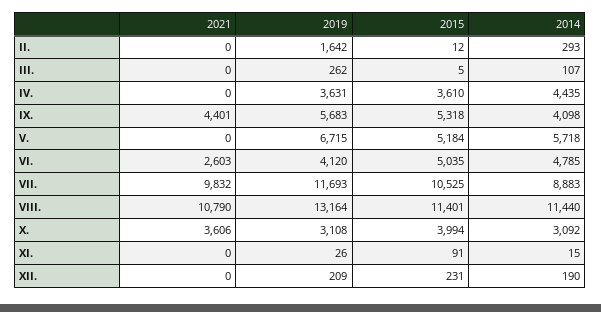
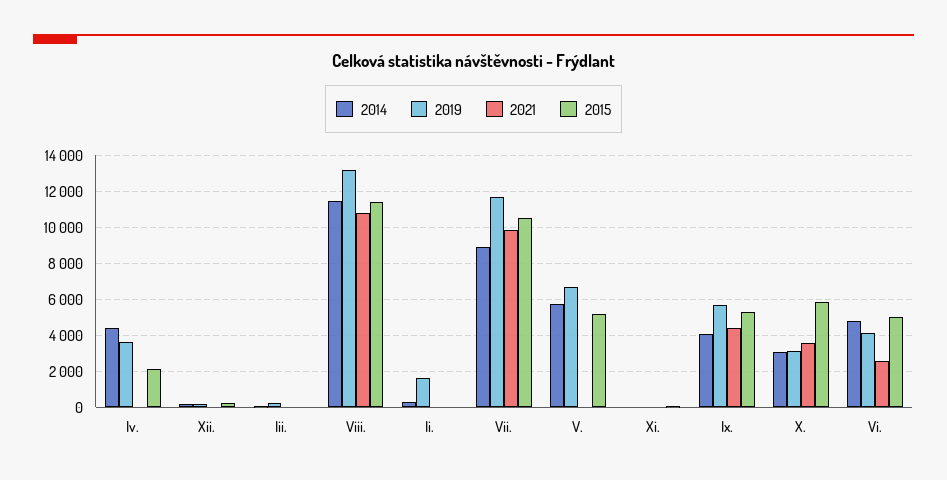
  {
    "2021": {
      "II.": 0,
      "III.": 0,
      "IV.": 0,
      "IX.": 4401,
      "V.": 0,
      "VI.": 2603,
      "VII.": 9832,
      "VIII.": 10790,
      "X.": 3606,
      "XI.": 0,
      "XII.": 0
    },
    "2019": {
      "II.": 1642,
      "III.": 262,
      "IV.": 3631,
      "IX.": 5683,
      "V.": 6715,
      "VI.": 4120,
      "VII.": 11693,
      "VIII.": 13164,
      "X.": 3108,
      "XI.": 26,
      "XII.": 209
    },
    "2015": {
      "II.": 12,
      "III.": 5,
-     "IV.": 3610,
+     "IV.": 2000,
      "IX.": 5318,
      "V.": 5184,
      "VI.": 5035,
      "VII.": 10525,
      "VIII.": 11401,
-     "X.": 3994,
+     "X.": 6000,
      "XI.": 91,
      "XII.": 231
    },
    "2014": {
      "II.": 293,
      "III.": 107,
      "IV.": 4435,
      "IX.": 4098,
      "V.": 5718,
      "VI.": 4785,
      "VII.": 8883,
      "VIII.": 11440,
      "X.": 3092,
      "XI.": 15,
      "XII.": 190
    }
  }

